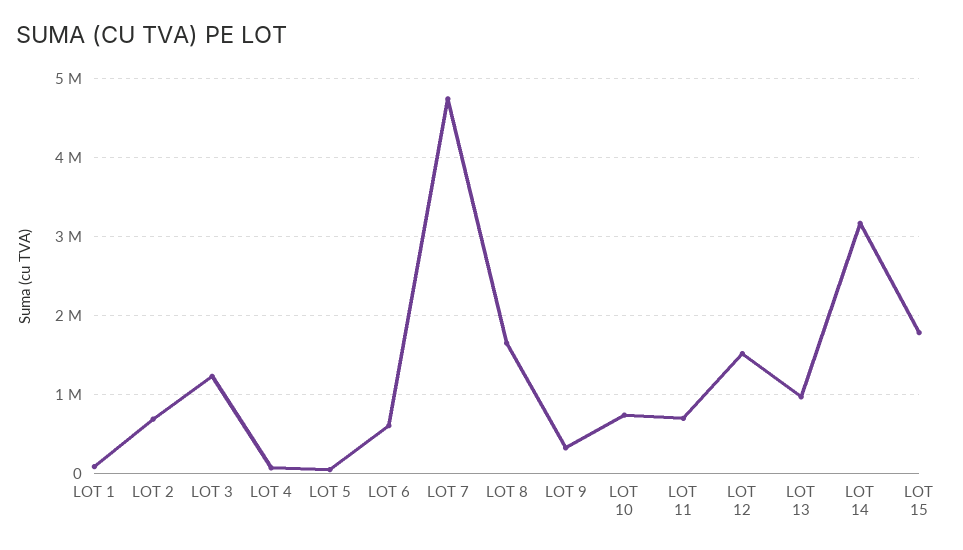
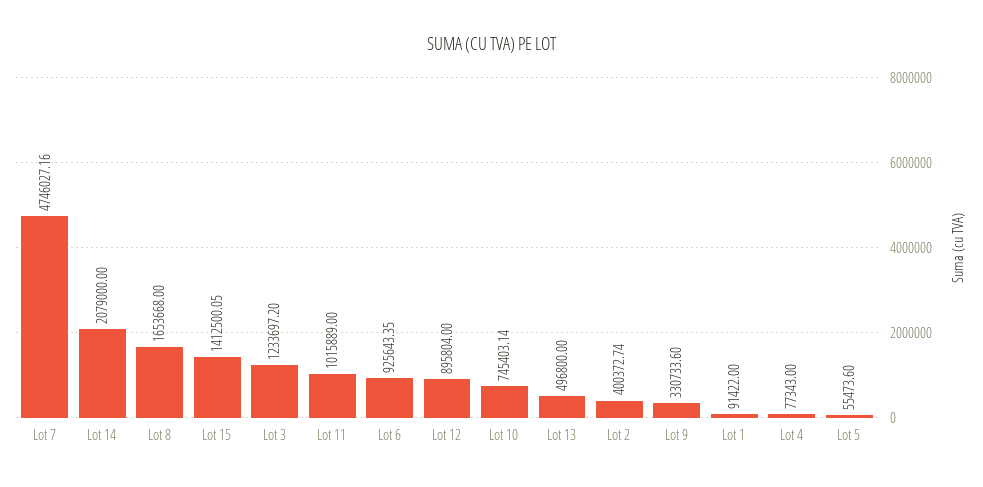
  {
    "LOT 1": 91422,
-   "LOT 2": 700000,
+   "LOT 2": 400372.74,
    "LOT 3": 1233697.2,
    "LOT 4": 77343,
    "LOT 5": 55473.6,
-   "LOT 6": 600000,
+   "LOT 6": 925643.35,
    "LOT 7": 4746027.16,
    "LOT 8": 1653668,
    "LOT 9": 330733.6,
    "LOT 10": 745403.14,
-   "LOT 11": 700000,
+   "LOT 11": 1015889,
-   "LOT 12": 1500000,
+   "LOT 12": 895804,
-   "LOT 13": 1000000,
+   "LOT 13": 496800,
-   "LOT 14": 3200000,
+   "LOT 14": 2079000,
-   "LOT 15": 1800000
+   "LOT 15": 1412500.05
  }

